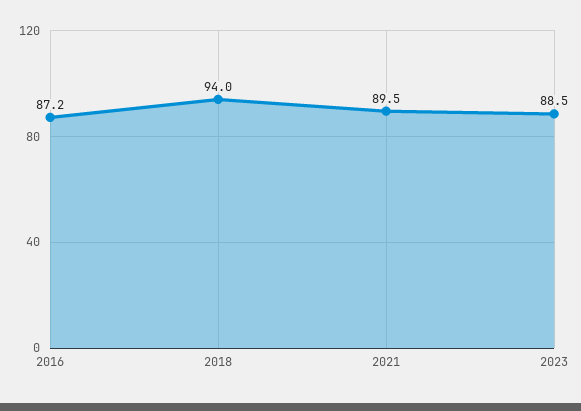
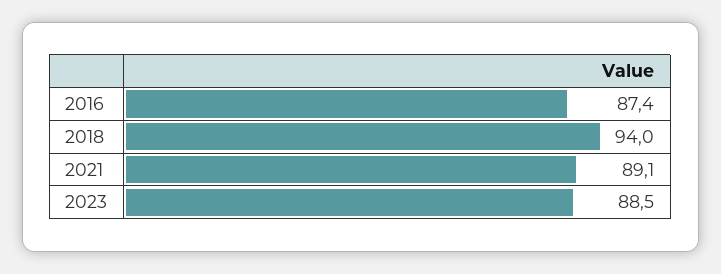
  {
-   "2016": 87.2,
+   "2016": 87.4,
    "2018": 94,
-   "2021": 89.5,
+   "2021": 89.1,
    "2023": 88.5
  }

